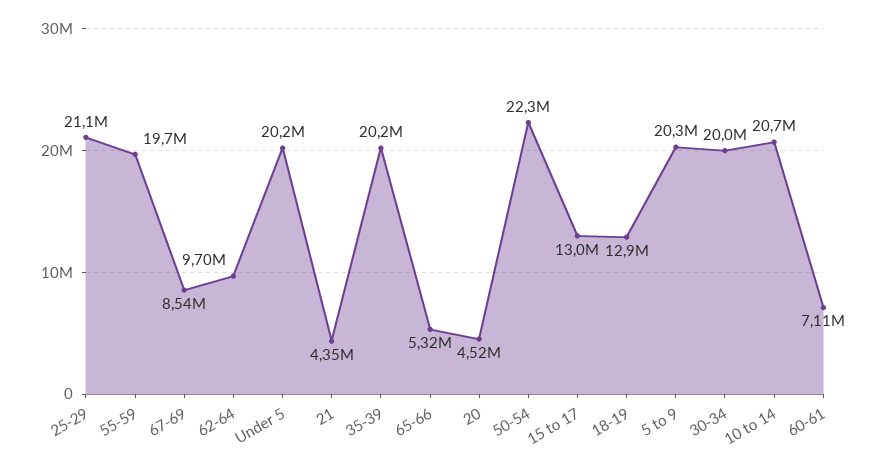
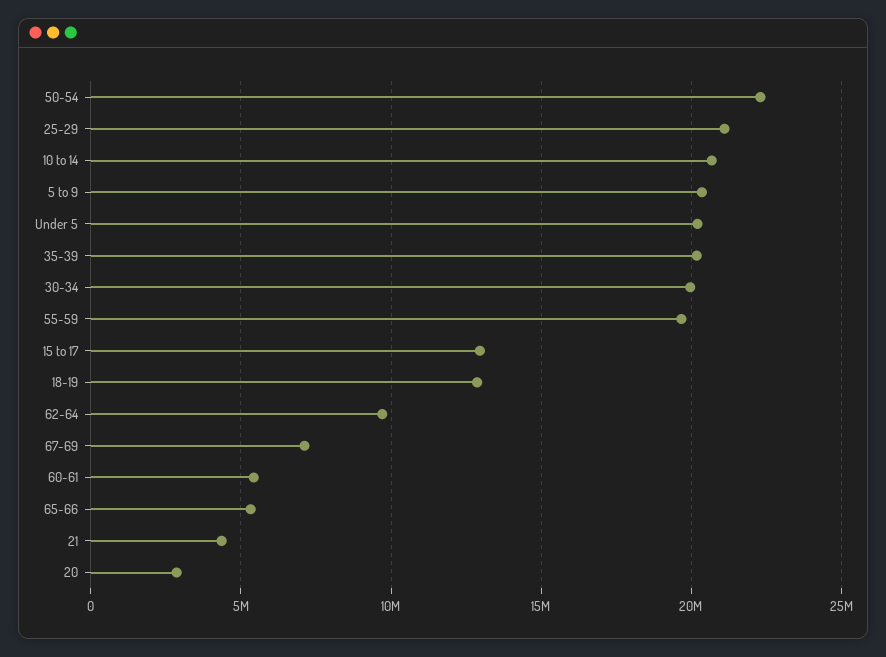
  {
    "25-29": 21100000,
    "55-59": 19700000,
-   "67-69": 8540000,
+   "67-69": 7000000,
    "62-64": 9700000,
    "Under 5": 20200000,
    "21": 4350000,
    "35-39": 20200000,
    "65-66": 5320000,
-   "20": 4520000,
+   "20": 3000000,
    "50-54": 22300000,
    "15 to 17": 13000000,
    "18-19": 12900000,
    "5 to 9": 20300000,
    "30-34": 20000000,
    "10 to 14": 20700000,
-   "60-61": 7110000
+   "60-61": 5500000
  }

